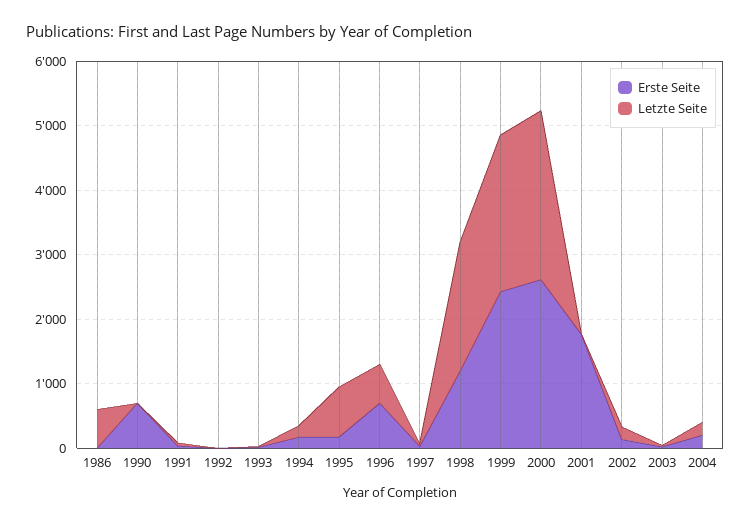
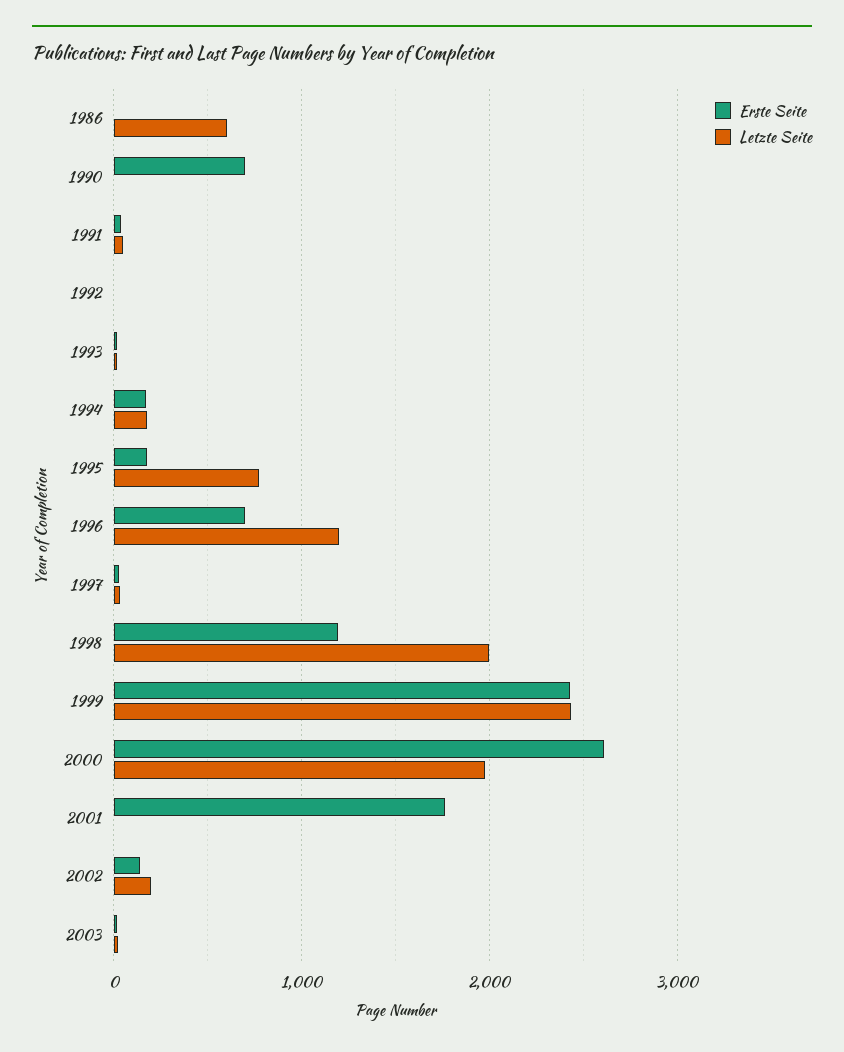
  {
    "Erste Seite": {
      "1986": 0,
      "1990": 700,
      "1991": 0,
      "1992": 0,
      "1993": 0,
      "1994": 200,
      "1995": 200,
      "1996": 700,
      "1997": 0,
      "1998": 1200,
      "1999": 2400,
      "2000": 2600,
      "2001": 1800,
      "2002": 100,
-     "2003": 0,
+     "2003": 0
-     "2004": 200
    },
    "Letzte Seite": {
      "1986": 600,
      "1990": 0,
      "1991": 0,
      "1992": 0,
      "1993": 0,
      "1994": 200,
      "1995": 800,
-     "1996": 600,
+     "1996": 1200,
      "1997": 0,
      "1998": 2000,
      "1999": 2400,
-     "2000": 2600,
+     "2000": 2000,
      "2001": 0,
      "2002": 200,
-     "2003": 0,
+     "2003": 0
-     "2004": 200
    }
  }

